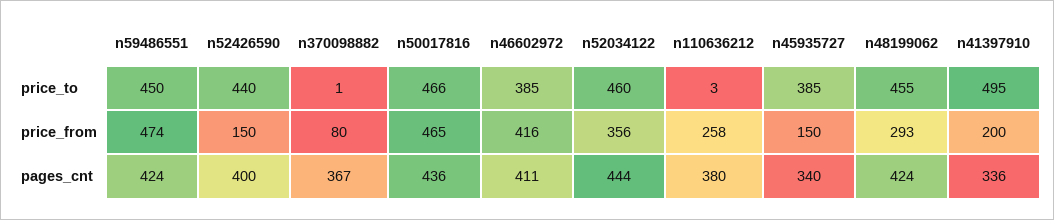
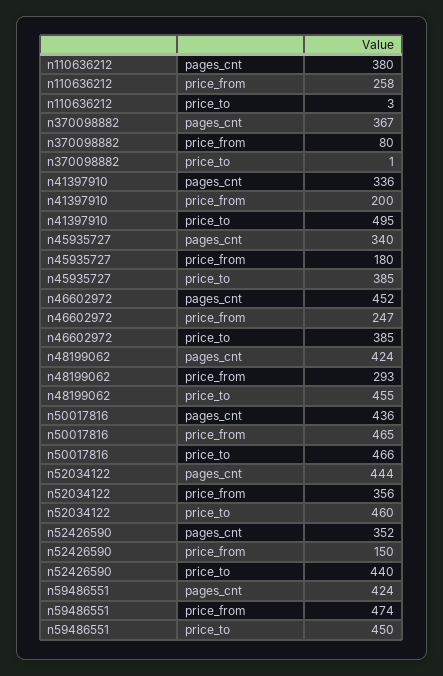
  {
    "n59486551": {
      "price_to": 450,
      "price_from": 474,
      "pages_cnt": 424
    },
    "n52426590": {
      "price_to": 440,
      "price_from": 150,
-     "pages_cnt": 400
+     "pages_cnt": 352
    },
    "n370098882": {
      "price_to": 1,
      "price_from": 80,
      "pages_cnt": 367
    },
    "n50017816": {
      "price_to": 466,
      "price_from": 465,
      "pages_cnt": 436
    },
    "n46602972": {
      "price_to": 385,
-     "price_from": 416,
+     "price_from": 247,
-     "pages_cnt": 411
+     "pages_cnt": 452
    },
    "n52034122": {
      "price_to": 460,
      "price_from": 356,
      "pages_cnt": 444
    },
    "n110636212": {
      "price_to": 3,
      "price_from": 258,
      "pages_cnt": 380
    },
    "n45935727": {
      "price_to": 385,
-     "price_from": 150,
+     "price_from": 180,
      "pages_cnt": 340
    },
    "n48199062": {
      "price_to": 455,
      "price_from": 293,
      "pages_cnt": 424
    },
    "n41397910": {
      "price_to": 495,
      "price_from": 200,
      "pages_cnt": 336
    }
  }

